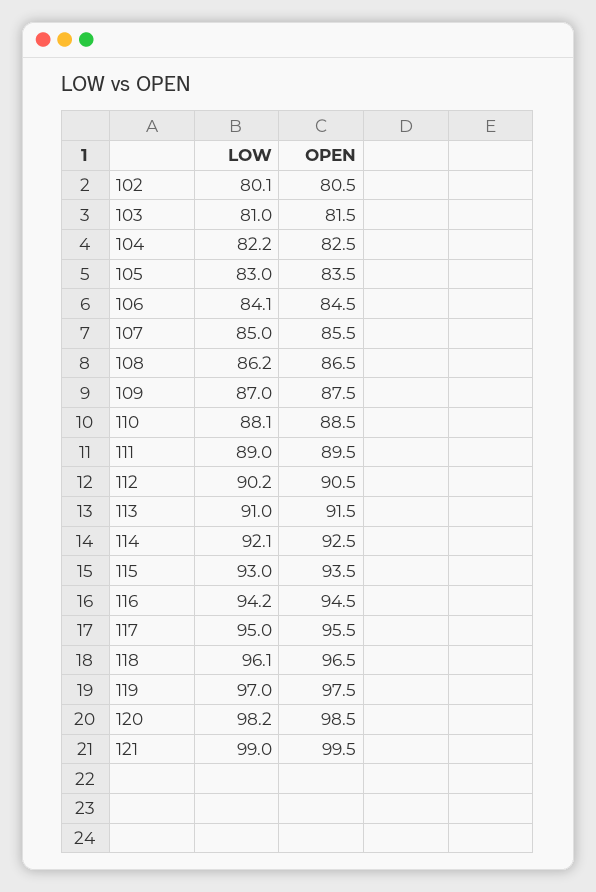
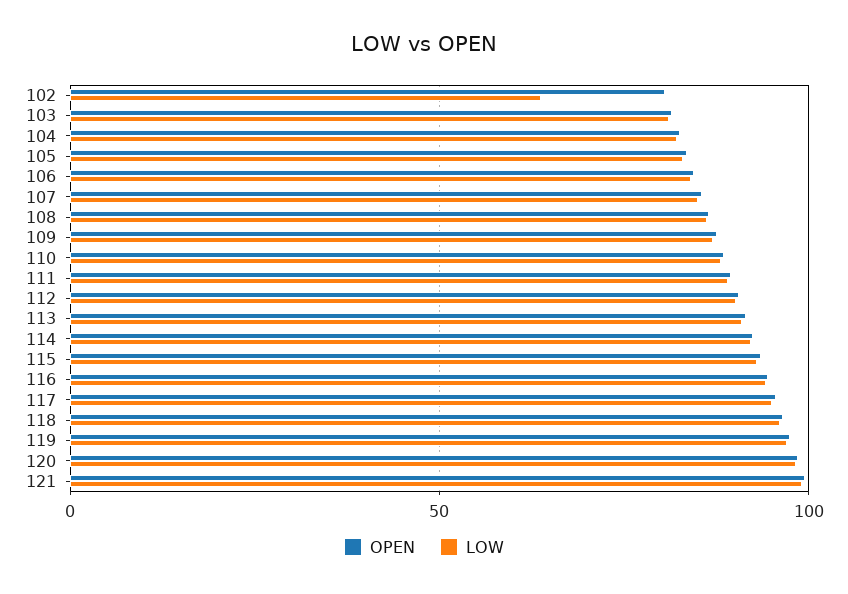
  {
    "LOW": {
-     "102": 80.1,
+     "102": 65,
      "103": 81,
      "104": 82.2,
      "105": 83,
      "106": 84.1,
      "107": 85,
      "108": 86.2,
      "109": 87,
      "110": 88.1,
      "111": 89,
      "112": 90.2,
      "113": 91,
      "114": 92.1,
      "115": 93,
      "116": 94.2,
      "117": 95,
      "118": 96.1,
      "119": 97,
      "120": 98.2,
      "121": 99
    },
    "OPEN": {
      "102": 80.5,
      "103": 81.5,
      "104": 82.5,
      "105": 83.5,
      "106": 84.5,
      "107": 85.5,
      "108": 86.5,
      "109": 87.5,
      "110": 88.5,
      "111": 89.5,
      "112": 90.5,
      "113": 91.5,
      "114": 92.5,
      "115": 93.5,
      "116": 94.5,
      "117": 95.5,
      "118": 96.5,
      "119": 97.5,
      "120": 98.5,
      "121": 99.5
    }
  }

